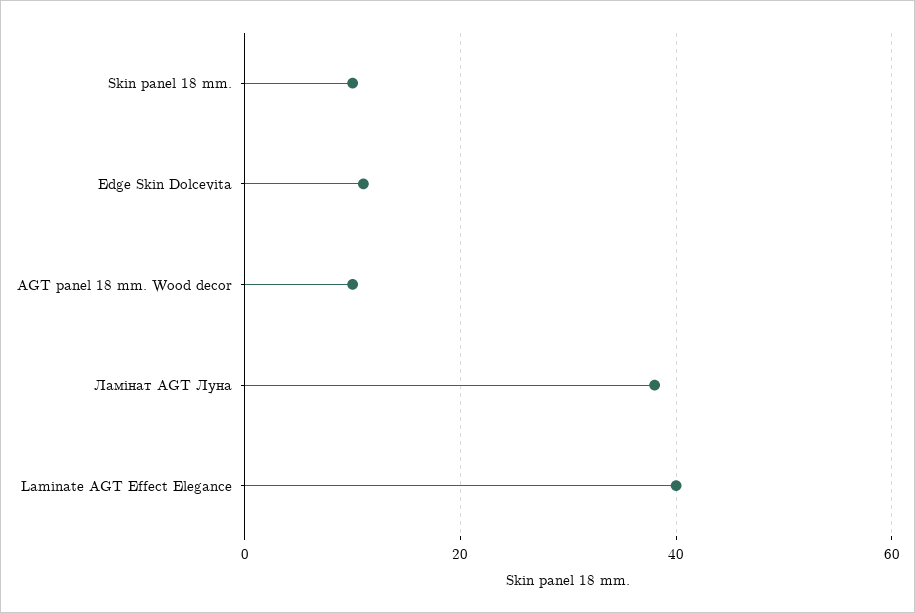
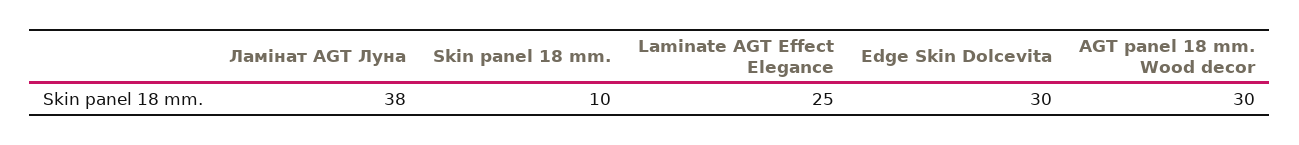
  {
    "Skin panel 18 mm.": 10,
-   "Edge Skin Dolcevita": 10,
+   "Edge Skin Dolcevita": 30,
-   "AGT panel 18 mm. Wood decor": 10,
+   "AGT panel 18 mm. Wood decor": 30,
    "Ламінат AGT Луна": 38,
-   "Laminate AGT Effect Elegance": 40
+   "Laminate AGT Effect Elegance": 25
  }

